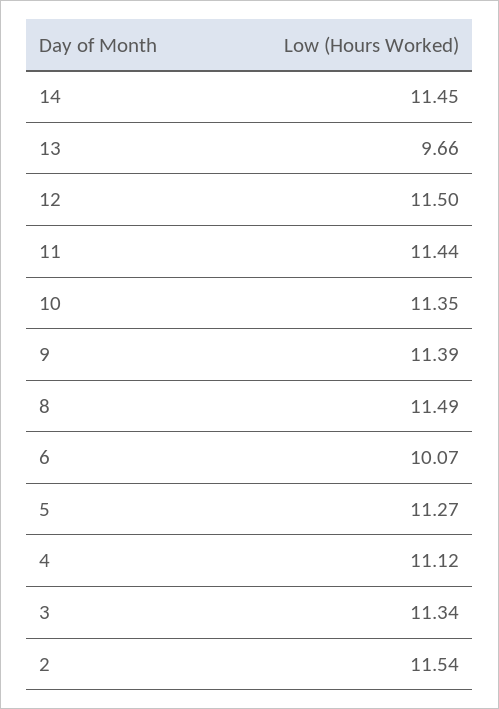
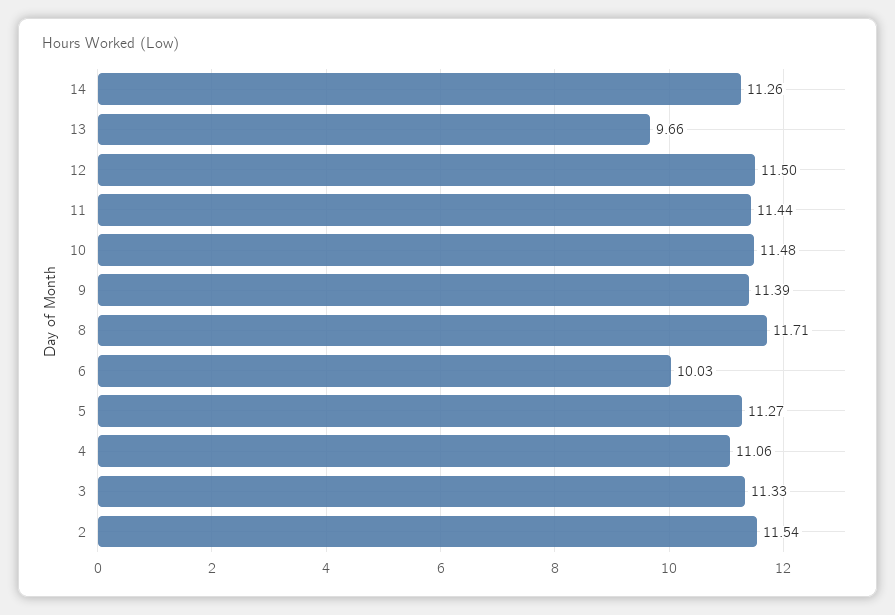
  {
-   "14": 11.45,
+   "14": 11.26,
    "13": 9.66,
    "12": 11.5,
    "11": 11.44,
-   "10": 11.35,
+   "10": 11.48,
    "9": 11.39,
-   "8": 11.49,
+   "8": 11.71,
-   "6": 10.07,
+   "6": 10.03,
    "5": 11.27,
-   "4": 11.12,
+   "4": 11.06,
-   "3": 11.34,
+   "3": 11.33,
    "2": 11.54
  }

